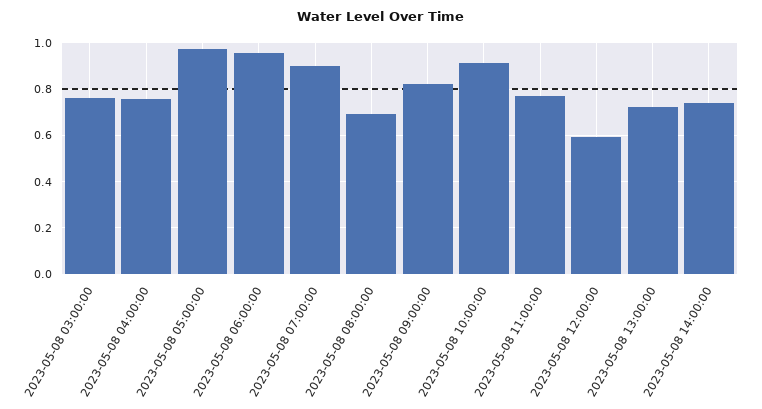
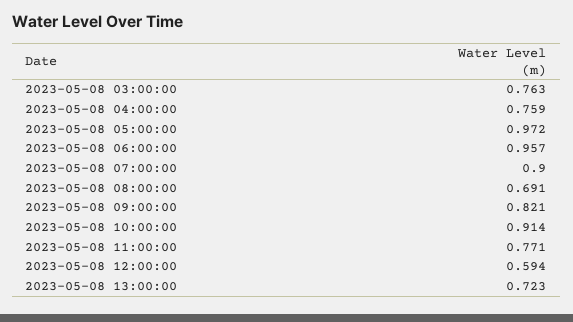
  {
    "2023-05-08 03:00:00": 0.763,
    "2023-05-08 04:00:00": 0.759,
    "2023-05-08 05:00:00": 0.972,
    "2023-05-08 06:00:00": 0.957,
    "2023-05-08 07:00:00": 0.9,
    "2023-05-08 08:00:00": 0.691,
    "2023-05-08 09:00:00": 0.821,
    "2023-05-08 10:00:00": 0.914,
    "2023-05-08 11:00:00": 0.771,
    "2023-05-08 12:00:00": 0.594,
-   "2023-05-08 13:00:00": 0.723,
+   "2023-05-08 13:00:00": 0.723
-   "2023-05-08 14:00:00": 0.75
  }

